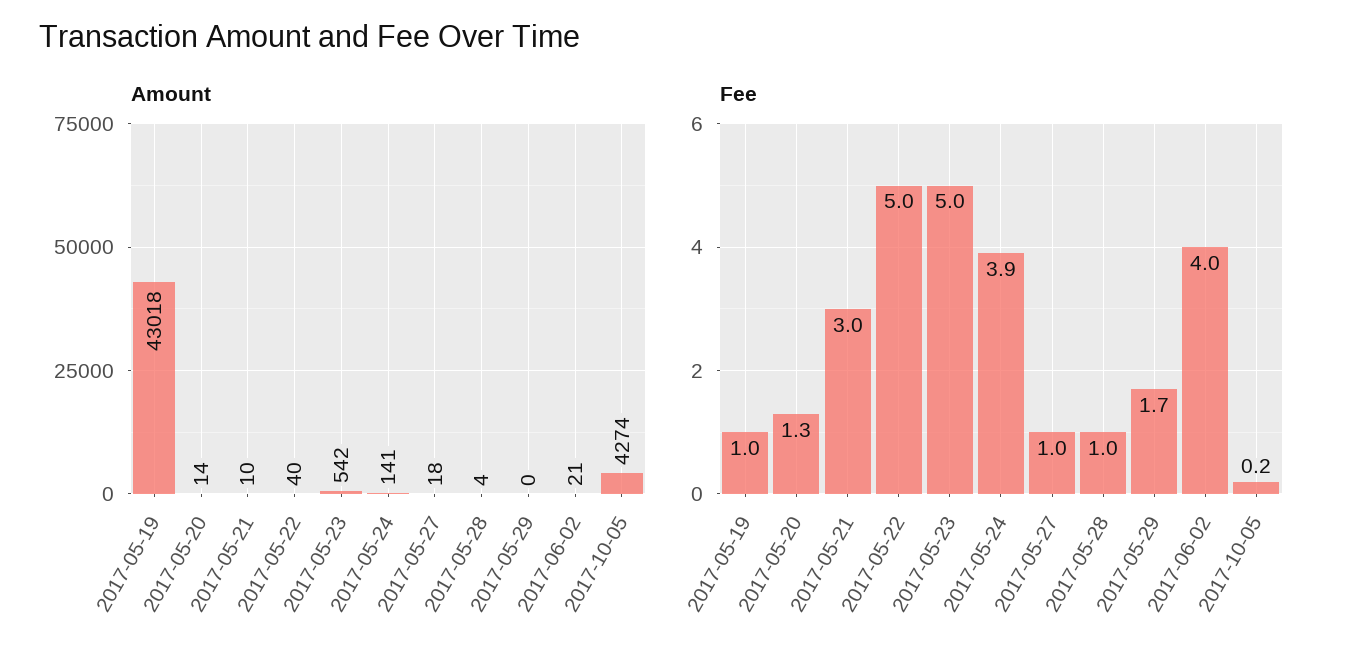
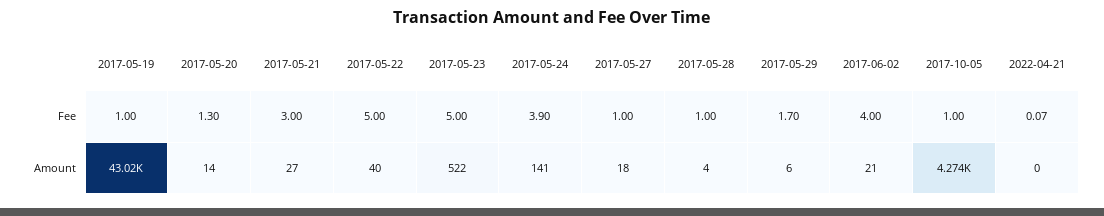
  {
    "Amount": {
      "2017-05-19": 43018,
      "2017-05-20": 14,
-     "2017-05-21": 10,
+     "2017-05-21": 27,
      "2017-05-22": 40,
-     "2017-05-23": 542,
+     "2017-05-23": 522,
      "2017-05-24": 141,
      "2017-05-27": 18,
      "2017-05-28": 4,
-     "2017-05-29": 0,
+     "2017-05-29": 6,
      "2017-06-02": 21,
-     "2017-10-05": 4274
+     "2017-10-05": 4274,
+     "2022-04-21": 0
    },
    "Fee": {
      "2017-05-19": 1,
      "2017-05-20": 1.3,
      "2017-05-21": 3,
      "2017-05-22": 5,
      "2017-05-23": 5,
      "2017-05-24": 3.9,
      "2017-05-27": 1,
      "2017-05-28": 1,
      "2017-05-29": 1.7,
      "2017-06-02": 4,
-     "2017-10-05": 0.2
+     "2017-10-05": 1,
+     "2022-04-21": 0.07
    }
  }

